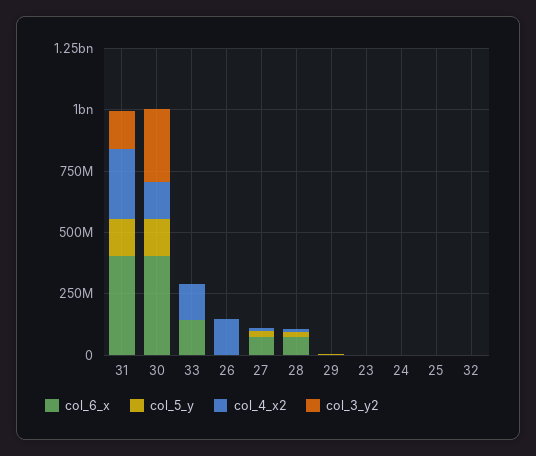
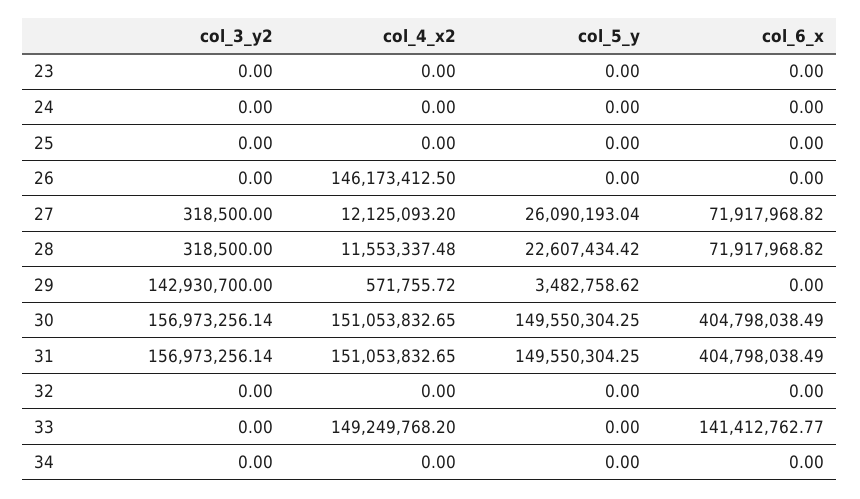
  {
    "col_6_x": {
      "31": 404798038.49,
      "30": 404798038.49,
      "33": 141412762.77,
      "26": 0,
      "27": 71917968.82,
      "28": 71917968.82,
      "29": 0,
      "23": 0,
      "24": 0,
      "25": 0,
-     "32": 0
+     "32": 0,
+     "34": 0
    },
    "col_5_y": {
      "31": 149550304.25,
      "30": 149550304.25,
      "33": 0,
      "26": 0,
      "27": 26090193.04,
      "28": 22607434.42,
      "29": 3482758.62,
      "23": 0,
      "24": 0,
      "25": 0,
-     "32": 0
+     "32": 0,
+     "34": 0
    },
    "col_4_x2": {
-     "31": 300000000,
+     "31": 151053832.65,
      "30": 151053832.65,
      "33": 149249768.2,
      "26": 146173412.5,
      "27": 12125093.2,
      "28": 11553337.48,
      "29": 571755.72,
      "23": 0,
      "24": 0,
      "25": 0,
-     "32": 0
+     "32": 0,
+     "34": 0
    },
    "col_3_y2": {
      "31": 156973256.14,
-     "30": 300000000,
+     "30": 156973256.14,
      "33": 0,
      "26": 0,
      "27": 318500,
      "28": 318500,
-     "29": 0,
+     "29": 142930700,
      "23": 0,
      "24": 0,
      "25": 0,
-     "32": 0
+     "32": 0,
+     "34": 0
    }
  }

